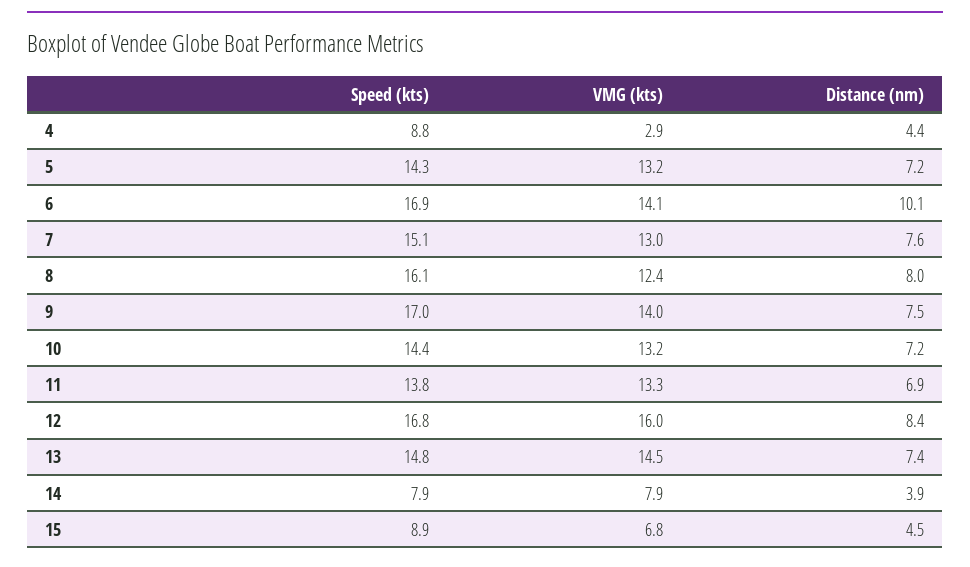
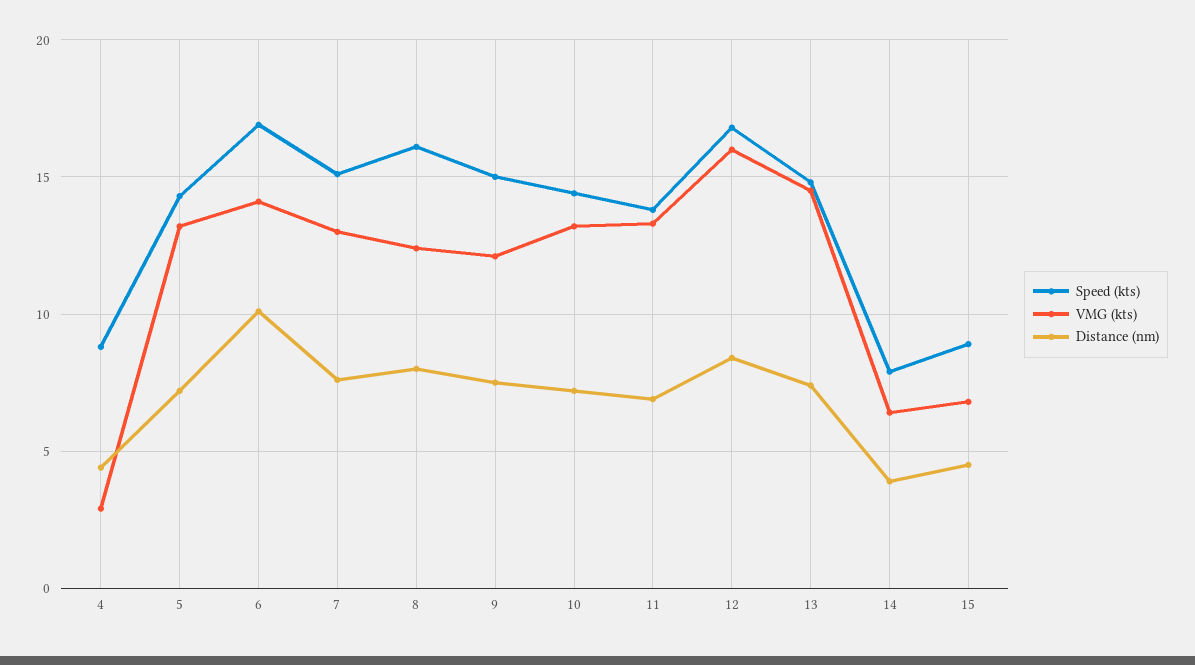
  {
    "Speed (kts)": {
      "4": 8.8,
      "5": 14.3,
      "6": 16.9,
      "7": 15.1,
      "8": 16.1,
-     "9": 17,
+     "9": 15,
      "10": 14.4,
      "11": 13.8,
      "12": 16.8,
      "13": 14.8,
      "14": 7.9,
      "15": 8.9
    },
    "VMG (kts)": {
      "4": 2.9,
      "5": 13.2,
      "6": 14.1,
      "7": 13,
      "8": 12.4,
-     "9": 14,
+     "9": 12,
      "10": 13.2,
      "11": 13.3,
      "12": 16,
      "13": 14.5,
-     "14": 7.9,
+     "14": 6.5,
      "15": 6.8
    },
    "Distance (nm)": {
      "4": 4.4,
      "5": 7.2,
      "6": 10.1,
      "7": 7.6,
      "8": 8,
      "9": 7.5,
      "10": 7.2,
      "11": 6.9,
      "12": 8.4,
      "13": 7.4,
      "14": 3.9,
      "15": 4.5
    }
  }

